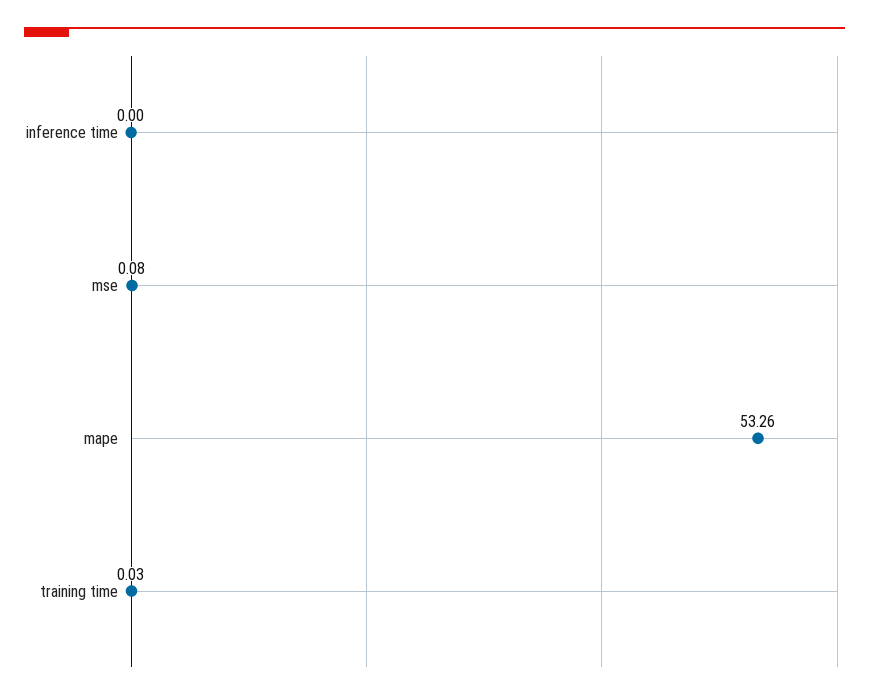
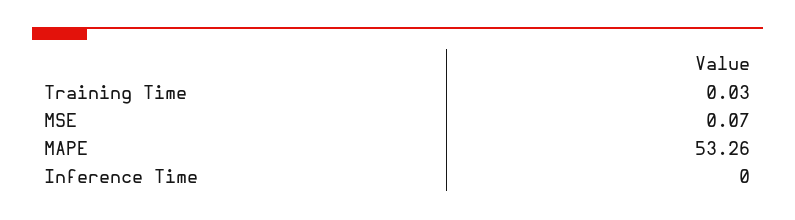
  {
    "inference time": 0,
-   "mse": 0.08,
+   "mse": 0.07,
    "mape": 53.26,
    "training time": 0.03
  }

